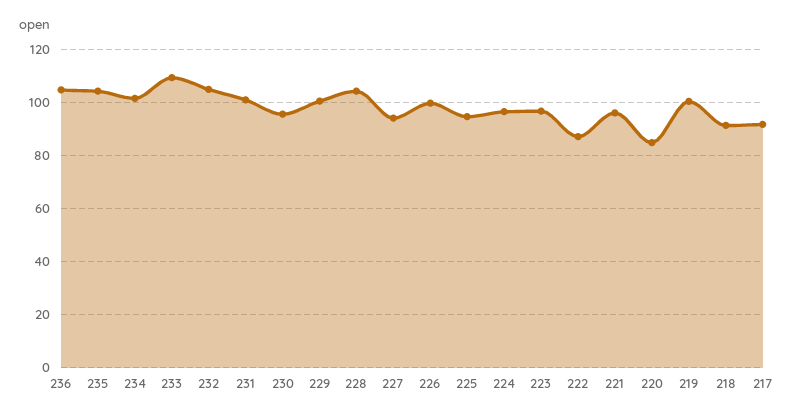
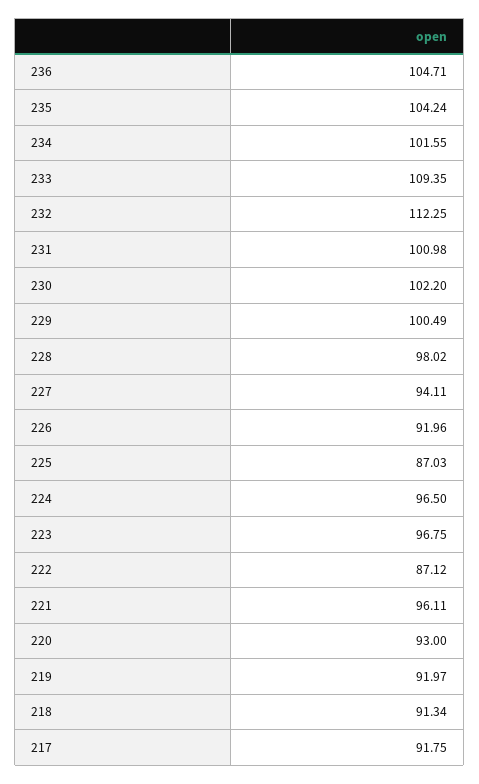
  {
    "236": 104.71,
    "235": 104.24,
    "234": 101.55,
    "233": 109.35,
-   "232": 105,
+   "232": 112.25,
    "231": 100.98,
-   "230": 95,
+   "230": 102.2,
    "229": 100.49,
-   "228": 105,
+   "228": 98.02,
    "227": 94.11,
-   "226": 100,
+   "226": 91.96,
-   "225": 95,
+   "225": 87.03,
    "224": 96.5,
    "223": 96.75,
    "222": 87.12,
    "221": 96.11,
-   "220": 85,
+   "220": 93,
-   "219": 100,
+   "219": 91.97,
    "218": 91.34,
    "217": 91.75
  }

